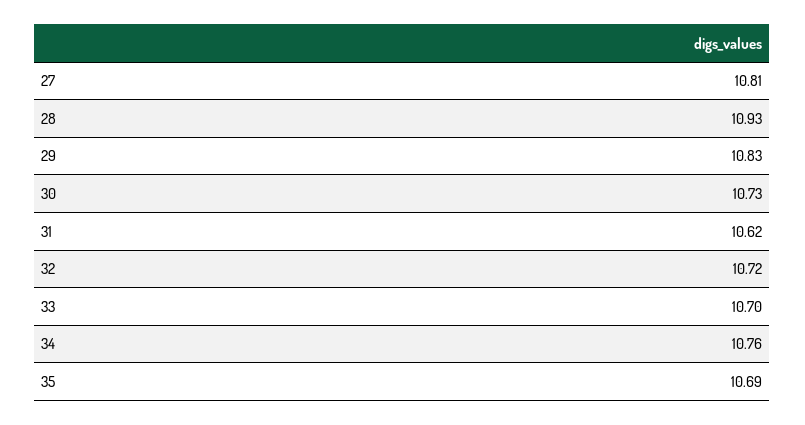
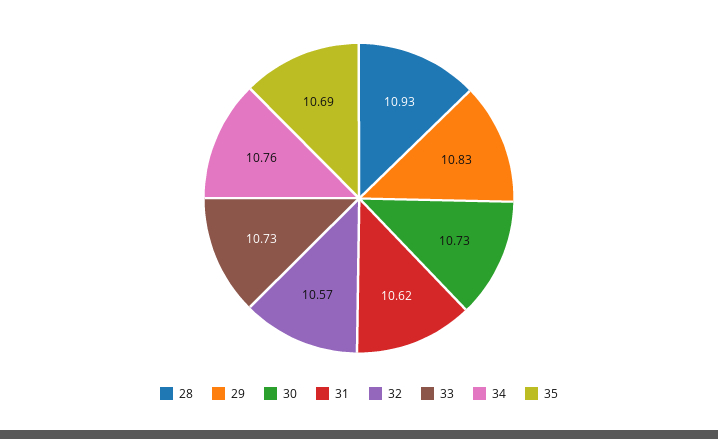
  {
-   "27": 10.81,
    "28": 10.93,
    "29": 10.83,
    "30": 10.73,
    "31": 10.62,
-   "32": 10.72,
+   "32": 10.57,
-   "33": 10.7,
+   "33": 10.73,
    "34": 10.76,
    "35": 10.69
  }

